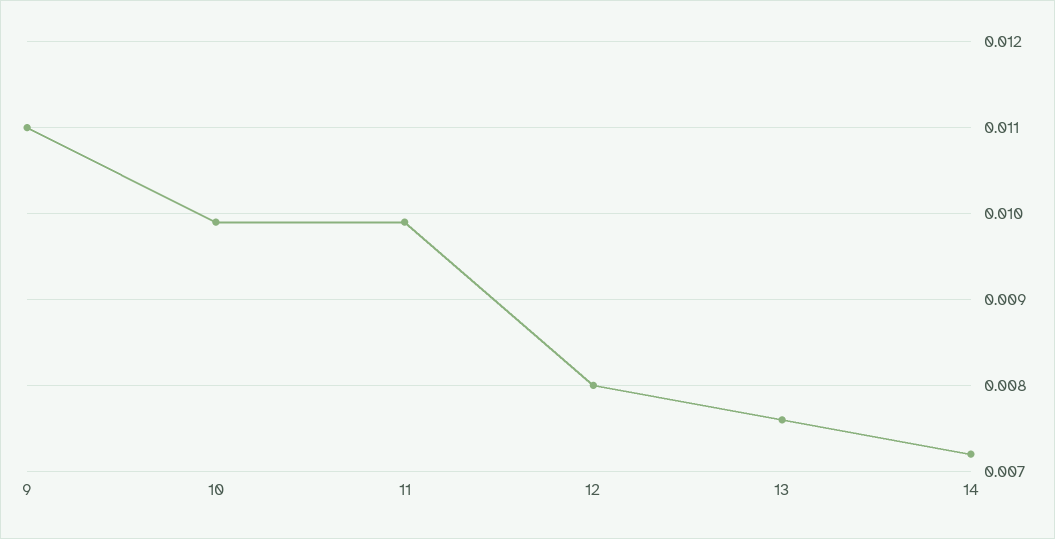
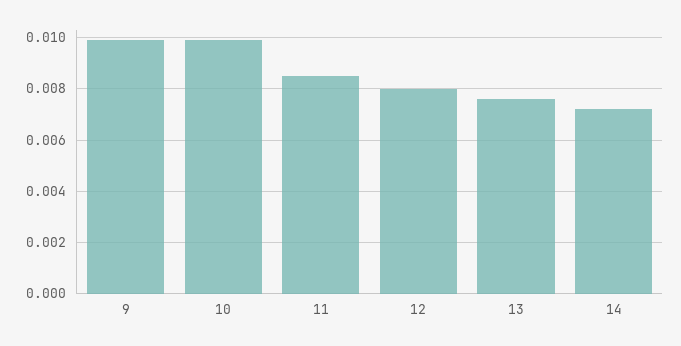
  {
-   "9": 0.011,
+   "9": 0.01,
    "10": 0.0099,
-   "11": 0.0099,
+   "11": 0.0085,
    "12": 0.008,
    "13": 0.0076,
    "14": 0.0072
  }

